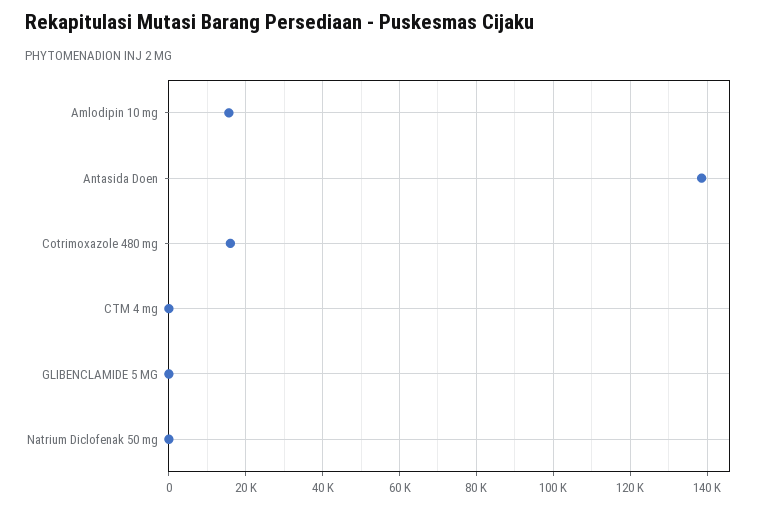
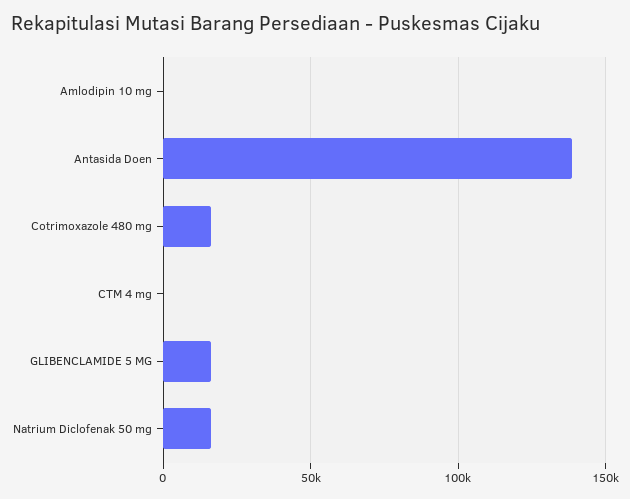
  {
-   "Amlodipin 10 mg": 16000,
+   "Amlodipin 10 mg": 0,
    "Antasida Doen": 138000,
    "Cotrimoxazole 480 mg": 16000,
    "CTM 4 mg": 0,
-   "GLIBENCLAMIDE 5 MG": 0,
+   "GLIBENCLAMIDE 5 MG": 15000,
-   "Natrium Diclofenak 50 mg": 0
+   "Natrium Diclofenak 50 mg": 15000
  }

